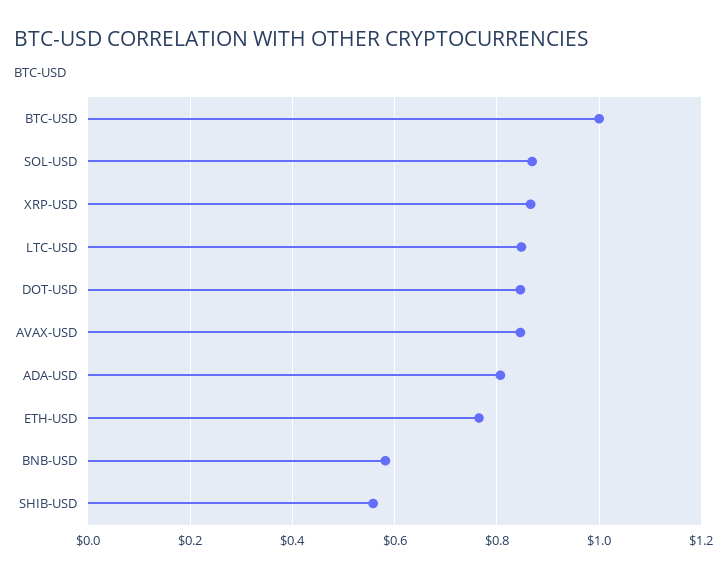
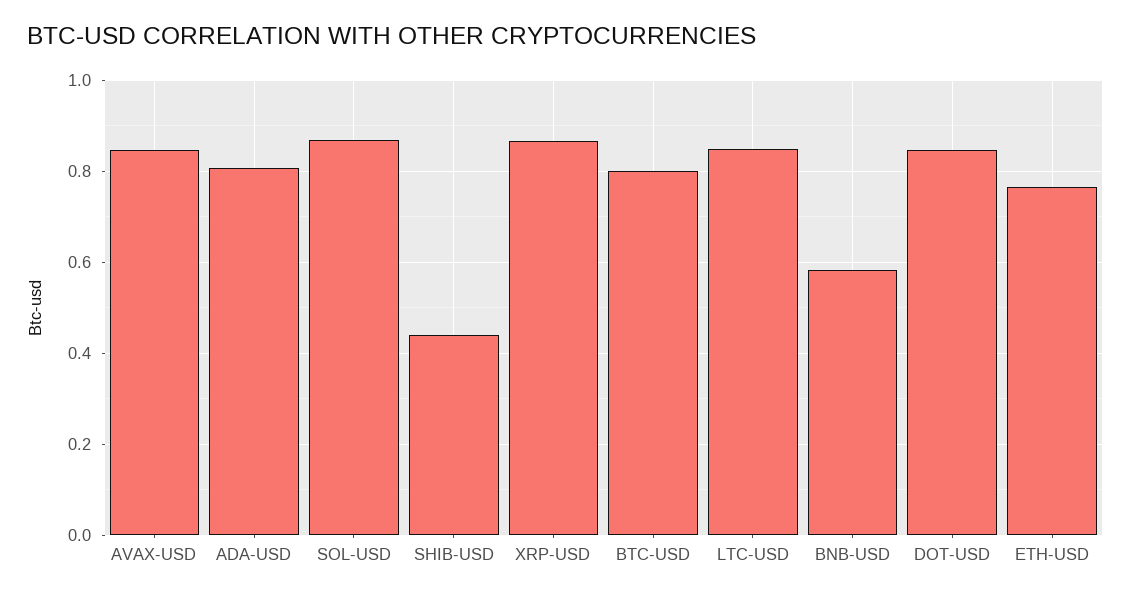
  {
-   "BTC-USD": 1,
+   "BTC-USD": 0.8,
    "SOL-USD": 0.86,
    "XRP-USD": 0.86,
    "LTC-USD": 0.84,
    "DOT-USD": 0.84,
    "AVAX-USD": 0.84,
    "ADA-USD": 0.8,
    "ETH-USD": 0.76,
    "BNB-USD": 0.58,
-   "SHIB-USD": 0.56
+   "SHIB-USD": 0.44
  }

